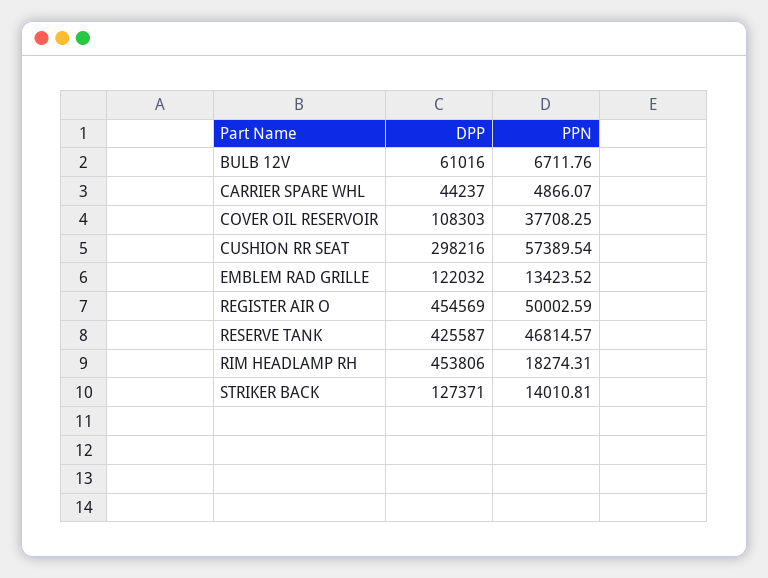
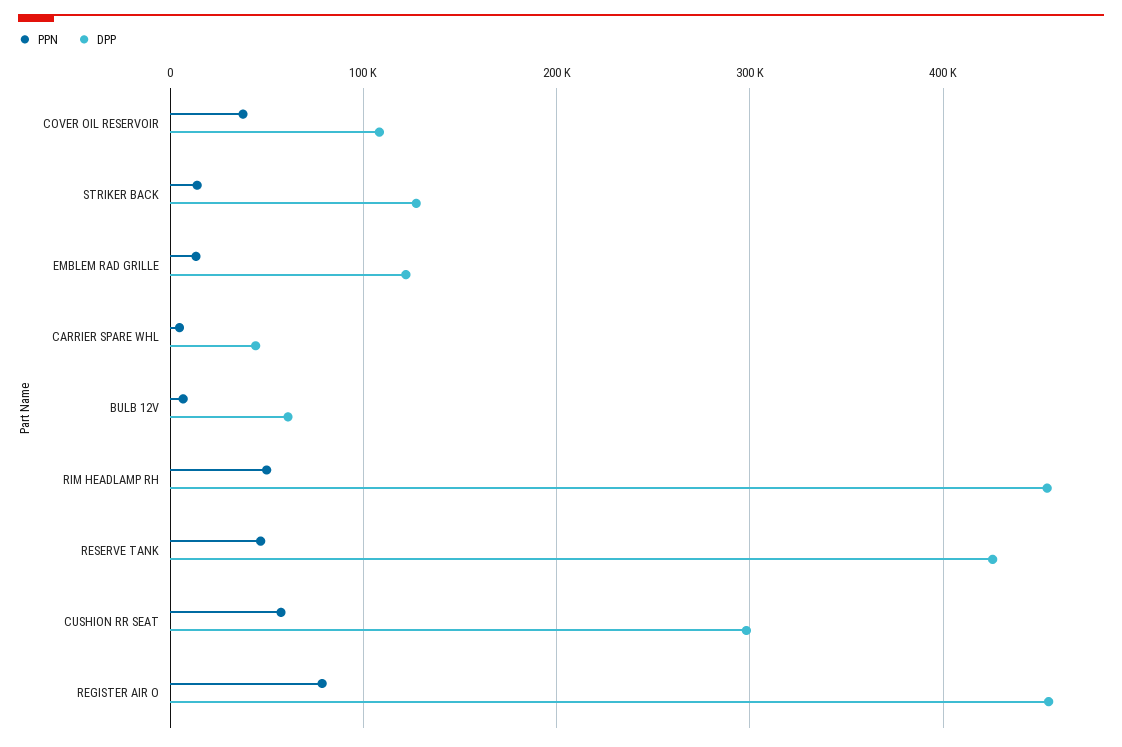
  {
    "DPP": {
      "BULB 12V": 61016,
      "CARRIER SPARE WHL": 44237,
      "COVER OIL RESERVOIR": 108303,
      "CUSHION RR SEAT": 298216,
      "EMBLEM RAD GRILLE": 122032,
      "REGISTER AIR O": 454569,
      "RESERVE TANK": 425587,
      "RIM HEADLAMP RH": 453806,
      "STRIKER BACK": 127371
    },
    "PPN": {
      "BULB 12V": 6711.76,
      "CARRIER SPARE WHL": 4866.07,
      "COVER OIL RESERVOIR": 37708.25,
      "CUSHION RR SEAT": 57389.54,
      "EMBLEM RAD GRILLE": 13423.52,
-     "REGISTER AIR O": 50002.59,
+     "REGISTER AIR O": 80000,
      "RESERVE TANK": 46814.57,
-     "RIM HEADLAMP RH": 18274.31,
+     "RIM HEADLAMP RH": 50000,
      "STRIKER BACK": 14010.81
    }
  }

